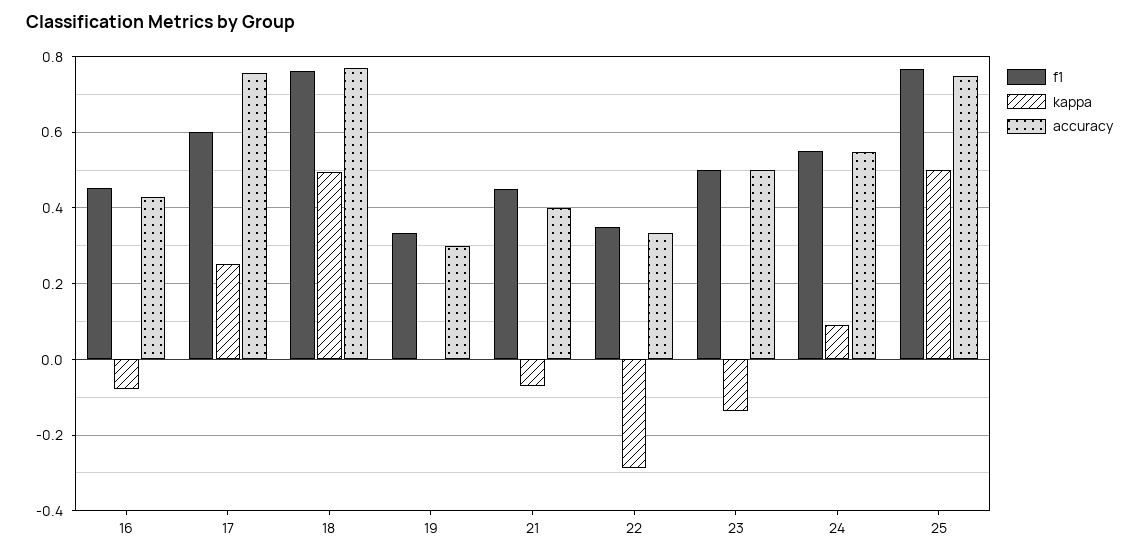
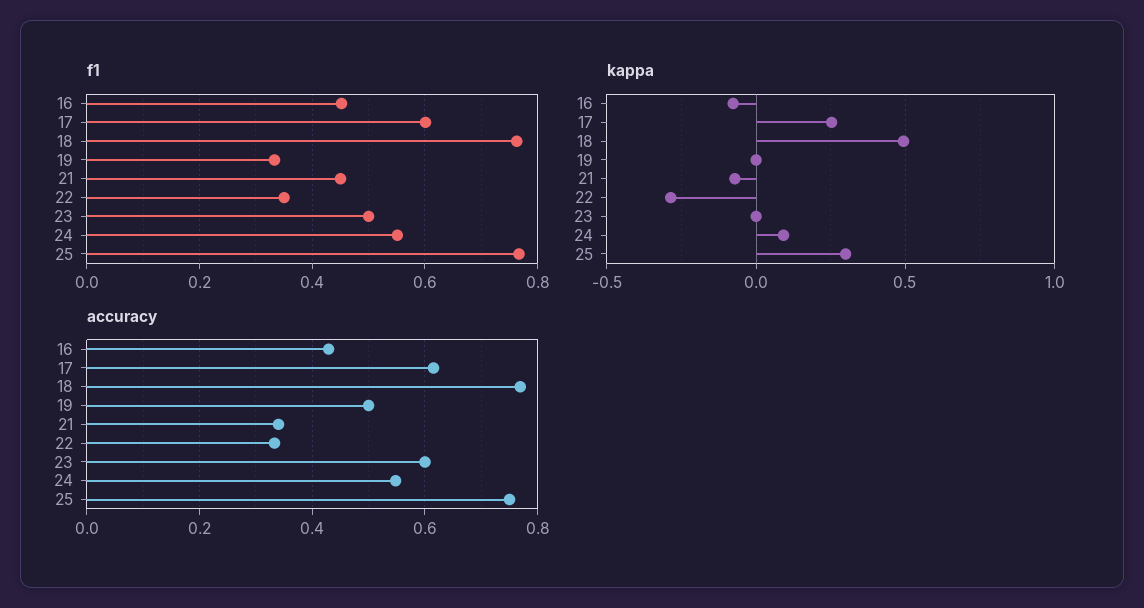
  {
    "f1": {
      "16": 0.46,
      "17": 0.6,
      "18": 0.76,
      "19": 0.34,
      "21": 0.46,
      "22": 0.36,
      "23": 0.5,
      "24": 0.56,
      "25": 0.76
    },
    "kappa": {
      "16": -0.08,
      "17": 0.26,
      "18": 0.5,
      "19": 0,
      "21": -0.08,
      "22": -0.28,
-     "23": -0.14,
+     "23": 0,
      "24": 0.1,
-     "25": 0.5
+     "25": 0.3
    },
    "accuracy": {
      "16": 0.42,
-     "17": 0.76,
+     "17": 0.62,
      "18": 0.76,
-     "19": 0.3,
+     "19": 0.5,
-     "21": 0.4,
+     "21": 0.34,
      "22": 0.34,
-     "23": 0.5,
+     "23": 0.6,
      "24": 0.54,
      "25": 0.76
    }
  }

